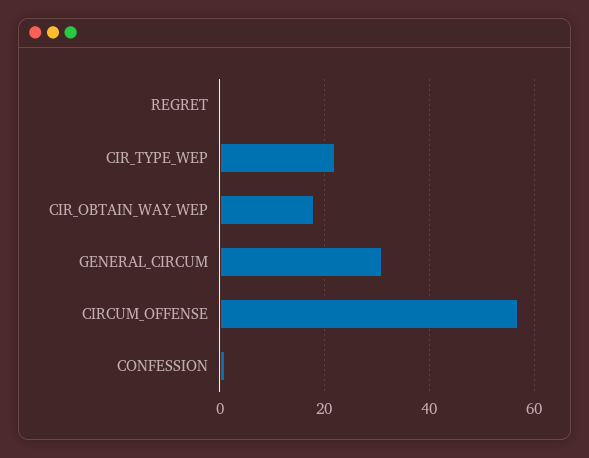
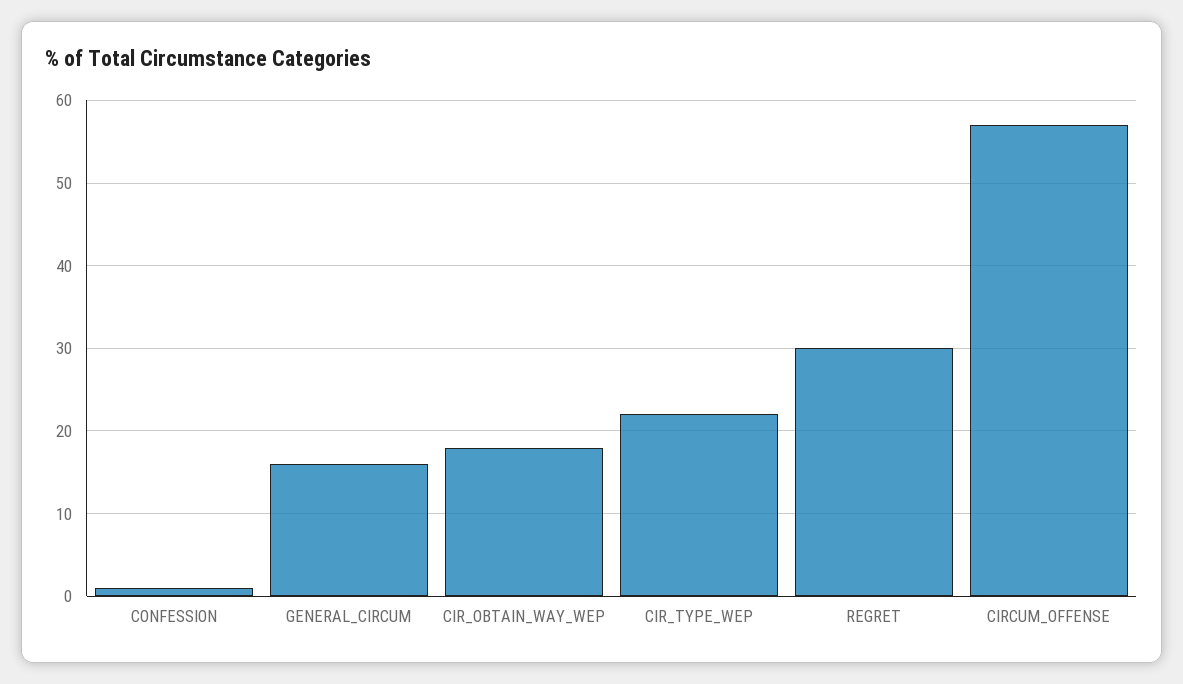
  {
-   "REGRET": 0,
+   "REGRET": 30,
    "CIR_TYPE_WEP": 22,
    "CIR_OBTAIN_WAY_WEP": 18,
-   "GENERAL_CIRCUM": 30,
+   "GENERAL_CIRCUM": 16,
    "CIRCUM_OFFENSE": 57,
    "CONFESSION": 1
  }

